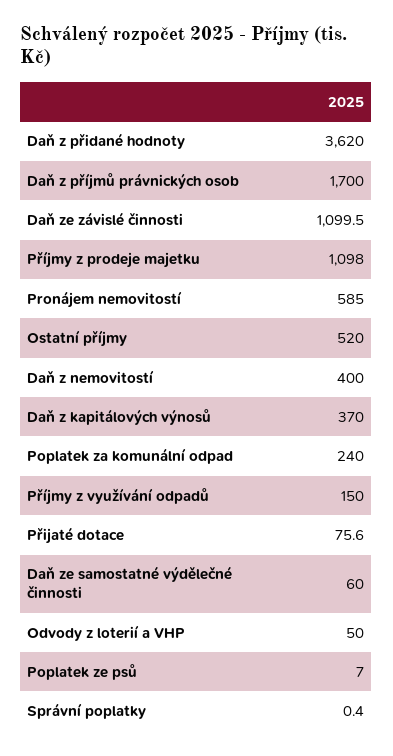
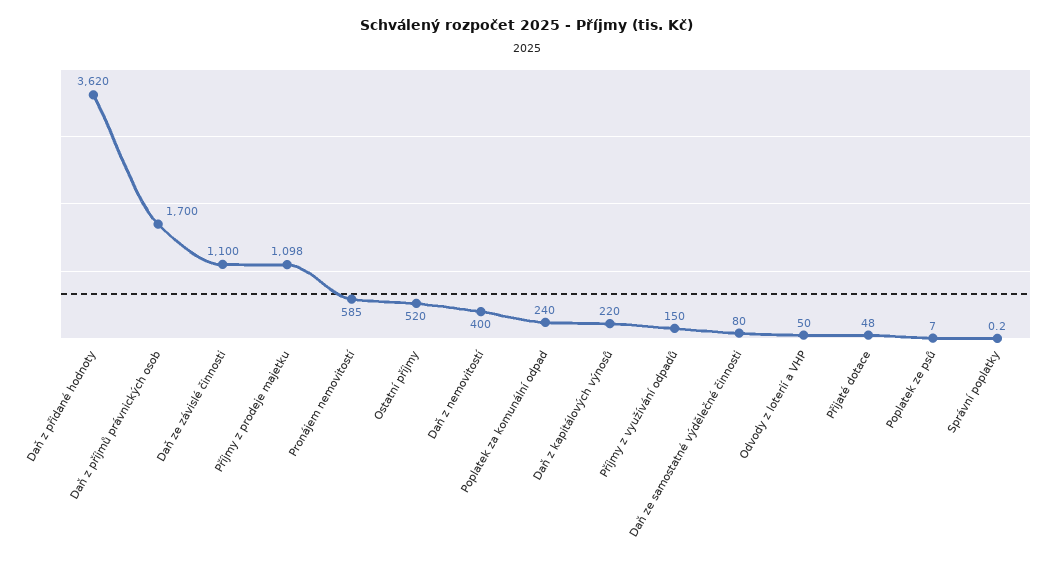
  {
    "Daň z přidané hodnoty": 3620,
    "Daň z příjmů právnických osob": 1700,
-   "Daň ze závislé činnosti": 1099.5,
+   "Daň ze závislé činnosti": 1100,
    "Příjmy z prodeje majetku": 1098,
    "Pronájem nemovitostí": 585,
    "Ostatní příjmy": 520,
    "Daň z nemovitostí": 400,
-   "Daň z kapitálových výnosů": 370,
+   "Daň z kapitálových výnosů": 220,
    "Poplatek za komunální odpad": 240,
    "Příjmy z využívání odpadů": 150,
-   "Přijaté dotace": 75.6,
+   "Přijaté dotace": 48,
-   "Daň ze samostatné výdělečné činnosti": 60,
+   "Daň ze samostatné výdělečné činnosti": 80,
    "Odvody z loterií a VHP": 50,
    "Poplatek ze psů": 7,
-   "Správní poplatky": 0.4
+   "Správní poplatky": 0.2
  }

